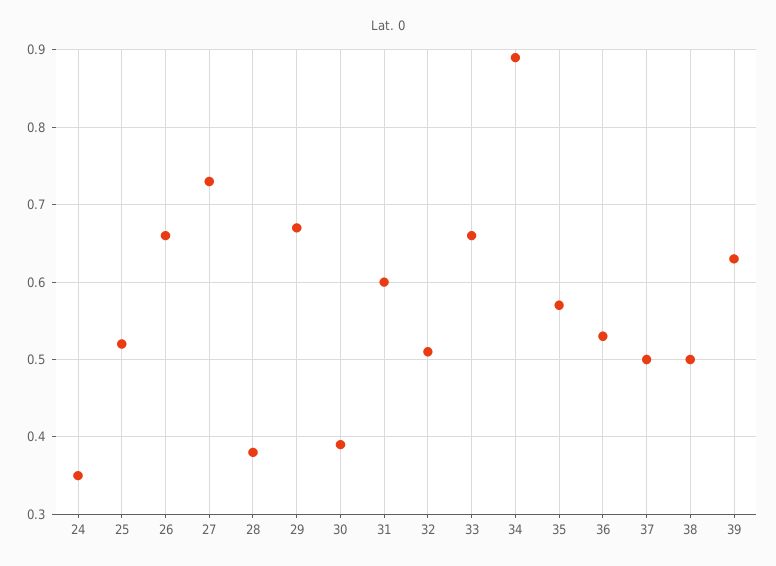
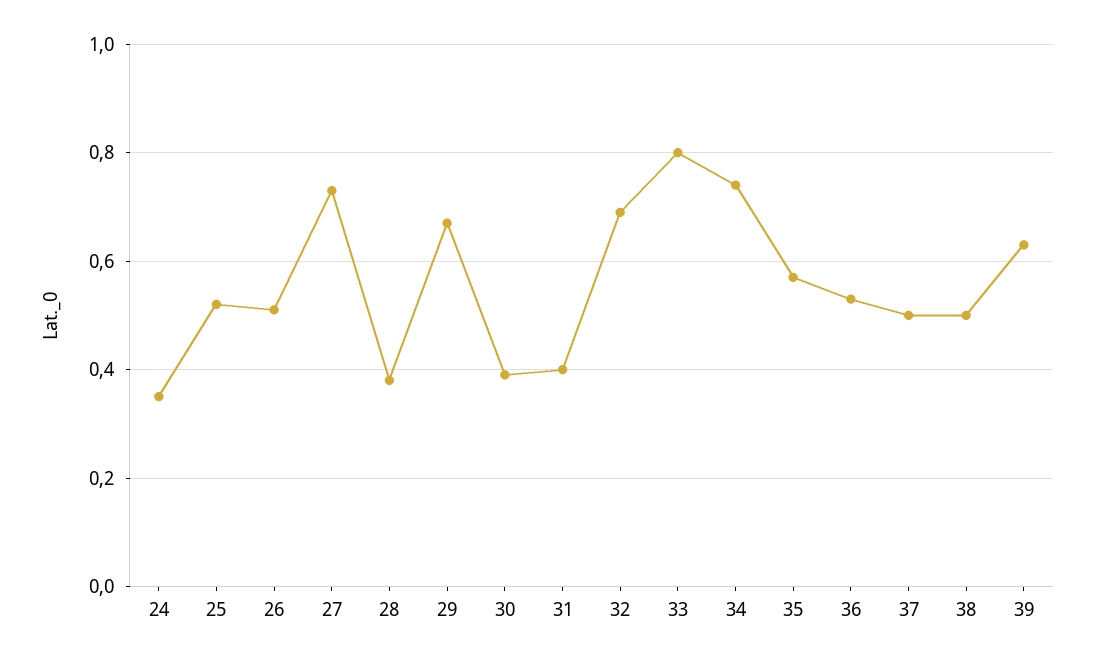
  {
    "24": 0.35,
    "25": 0.52,
-   "26": 0.66,
+   "26": 0.5,
    "27": 0.73,
    "28": 0.38,
    "29": 0.67,
    "30": 0.39,
-   "31": 0.6,
+   "31": 0.4,
-   "32": 0.51,
+   "32": 0.7,
-   "33": 0.66,
+   "33": 0.8,
-   "34": 0.89,
+   "34": 0.75,
    "35": 0.57,
    "36": 0.53,
    "37": 0.5,
    "38": 0.5,
    "39": 0.63
  }

